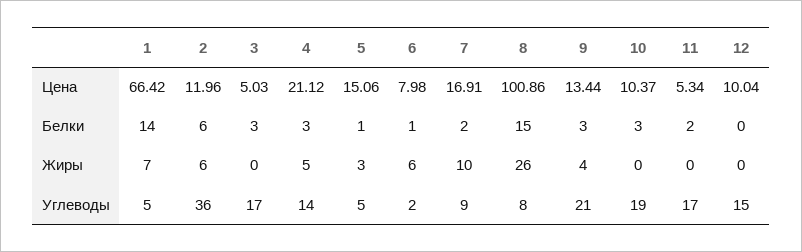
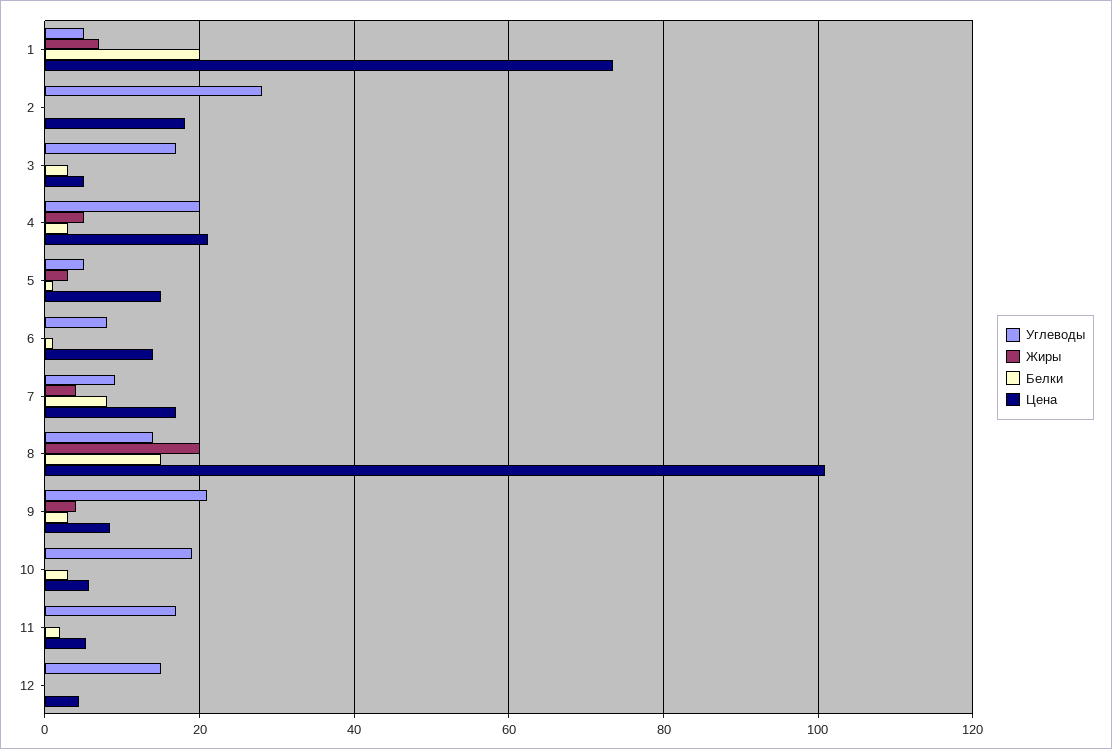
  {
    "Цена": {
-     "1": 66.42,
+     "1": 74,
-     "2": 11.96,
+     "2": 18,
      "3": 5.03,
      "4": 21.12,
      "5": 15.06,
-     "6": 7.98,
+     "6": 14,
      "7": 16.91,
      "8": 100.86,
-     "9": 13.44,
+     "9": 8,
-     "10": 10.37,
+     "10": 6,
      "11": 5.34,
-     "12": 10.04
+     "12": 4
    },
    "Белки": {
-     "1": 14,
+     "1": 20,
-     "2": 6,
+     "2": 0,
      "3": 3,
      "4": 3,
      "5": 1,
      "6": 1,
-     "7": 2,
+     "7": 8,
      "8": 15,
      "9": 3,
      "10": 3,
      "11": 2,
      "12": 0
    },
    "Жиры": {
      "1": 7,
-     "2": 6,
+     "2": 0,
      "3": 0,
      "4": 5,
      "5": 3,
-     "6": 6,
+     "6": 0,
-     "7": 10,
+     "7": 4,
-     "8": 26,
+     "8": 20,
      "9": 4,
      "10": 0,
      "11": 0,
      "12": 0
    },
    "Углеводы": {
      "1": 5,
-     "2": 36,
+     "2": 28,
      "3": 17,
-     "4": 14,
+     "4": 20,
      "5": 5,
-     "6": 2,
+     "6": 8,
      "7": 9,
-     "8": 8,
+     "8": 14,
      "9": 21,
      "10": 19,
      "11": 17,
      "12": 15
    }
  }

